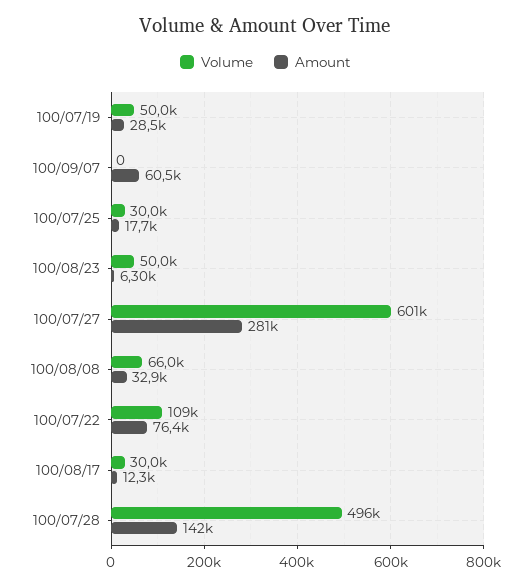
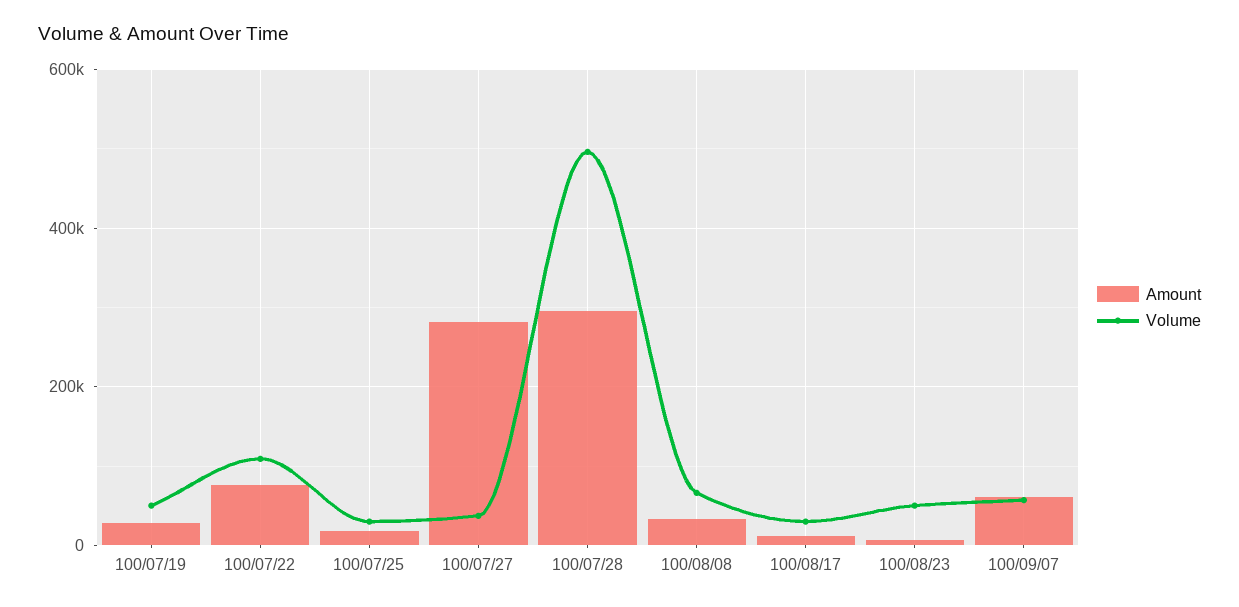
  {
    "Volume": {
      "100/07/19": 50000,
-     "100/09/07": 0,
+     "100/09/07": 60000,
      "100/07/25": 30000,
      "100/08/23": 50000,
-     "100/07/27": 601000,
+     "100/07/27": 40000,
      "100/08/08": 66000,
      "100/07/22": 109000,
      "100/08/17": 30000,
      "100/07/28": 496000
    },
    "Amount": {
      "100/07/19": 28500,
      "100/09/07": 60500,
      "100/07/25": 17700,
      "100/08/23": 6300,
      "100/07/27": 281000,
      "100/08/08": 32900,
      "100/07/22": 76400,
      "100/08/17": 12300,
-     "100/07/28": 142000
+     "100/07/28": 300000
    }
  }

